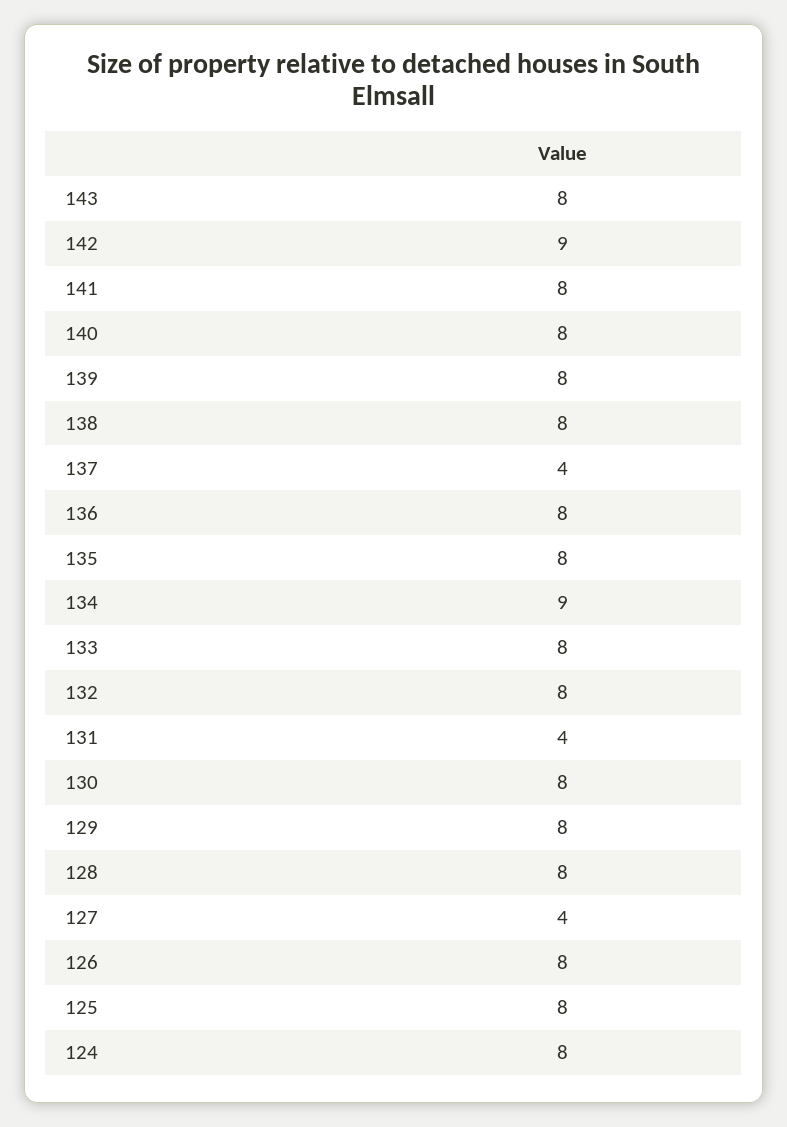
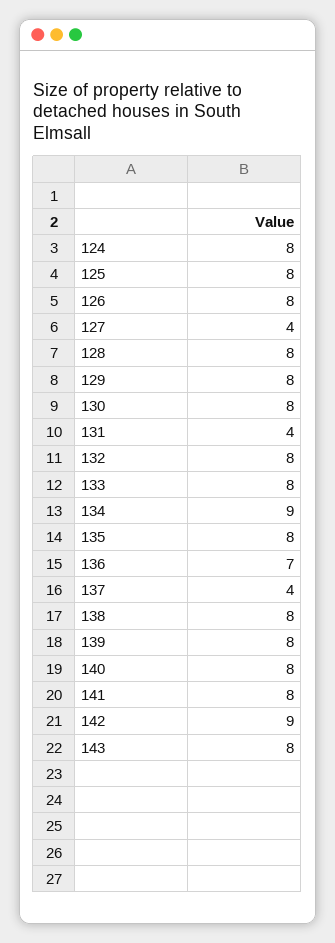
  {
    "143": 8,
    "142": 9,
    "141": 8,
    "140": 8,
    "139": 8,
    "138": 8,
    "137": 4,
-   "136": 8,
+   "136": 7,
    "135": 8,
    "134": 9,
    "133": 8,
    "132": 8,
    "131": 4,
    "130": 8,
    "129": 8,
    "128": 8,
    "127": 4,
    "126": 8,
    "125": 8,
    "124": 8
  }

